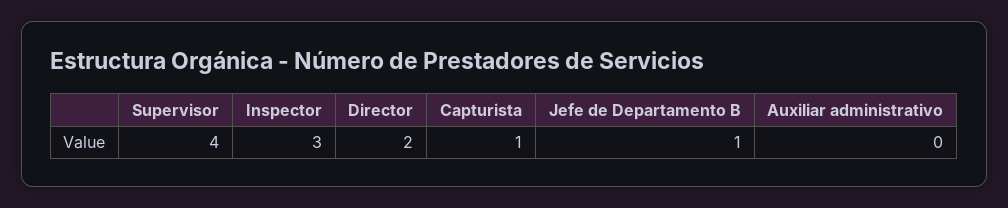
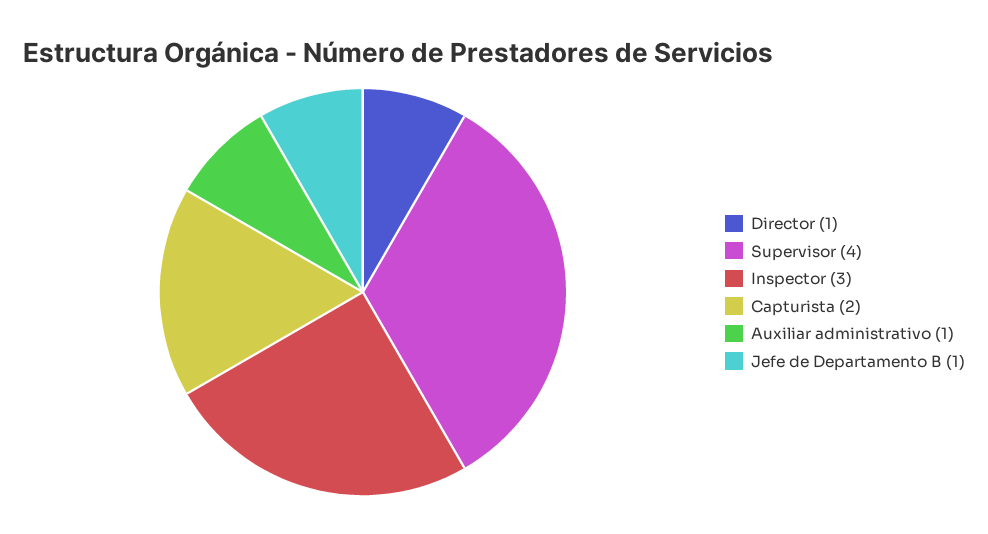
  {
    "Supervisor": 4,
    "Inspector": 3,
-   "Director": 2,
+   "Director": 1,
-   "Capturista": 1,
+   "Capturista": 2,
    "Jefe de Departamento B": 1,
-   "Auxiliar administrativo": 0
+   "Auxiliar administrativo": 1
  }

